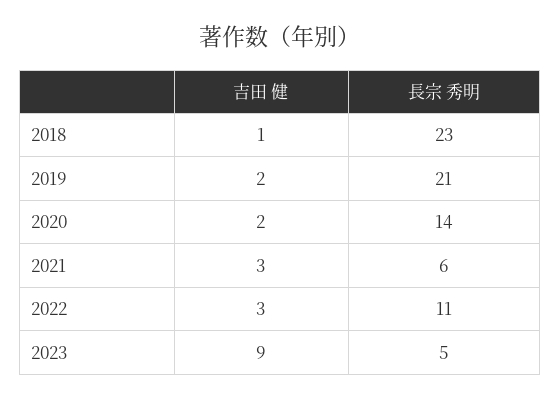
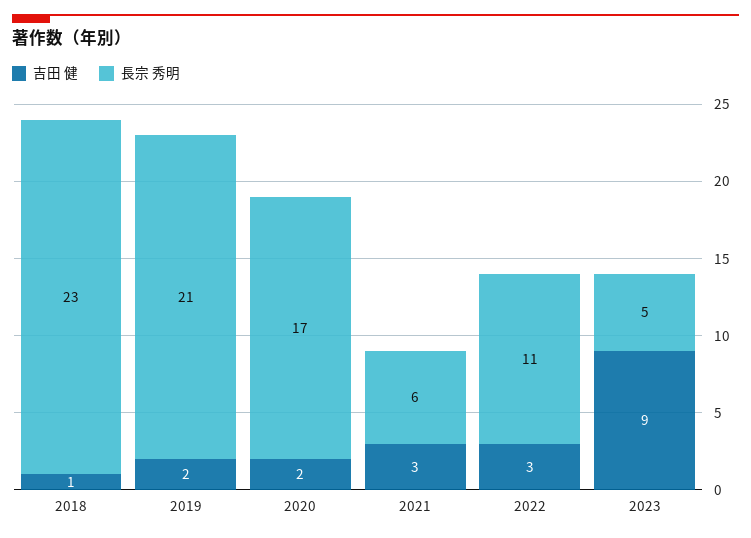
  {
    "吉田 健": {
      "2018": 1,
      "2019": 2,
      "2020": 2,
      "2021": 3,
      "2022": 3,
      "2023": 9
    },
    "長宗 秀明": {
      "2018": 23,
      "2019": 21,
-     "2020": 14,
+     "2020": 17,
      "2021": 6,
      "2022": 11,
      "2023": 5
    }
  }

